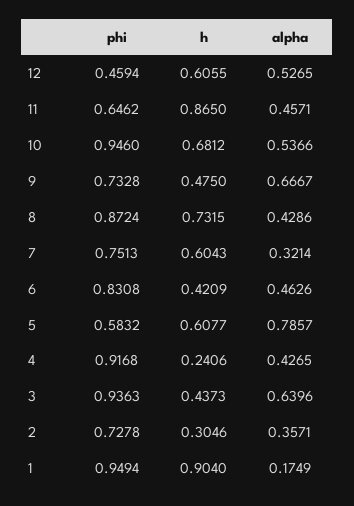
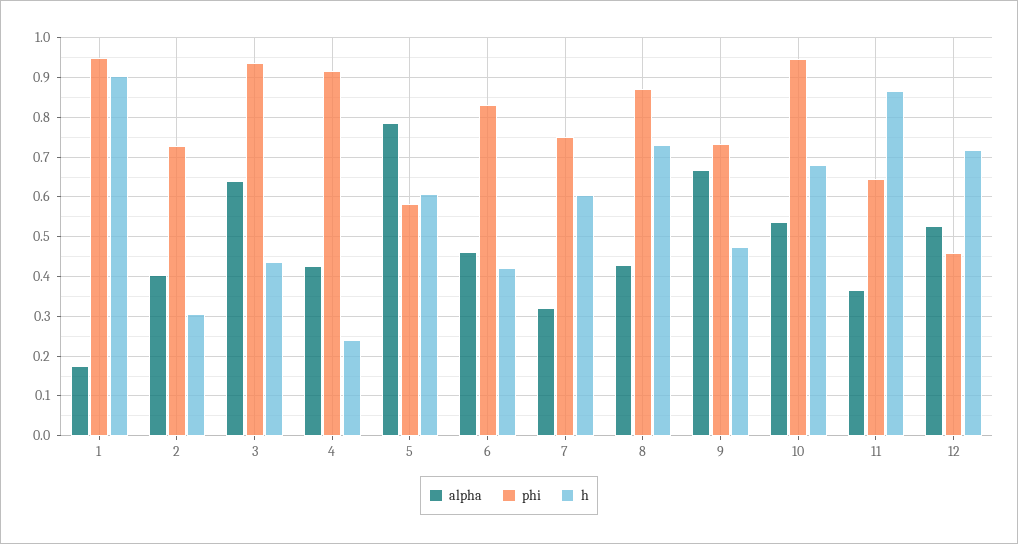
  {
    "phi": {
      "12": 0.4594,
      "11": 0.6462,
      "10": 0.946,
      "9": 0.7328,
      "8": 0.8724,
      "7": 0.7513,
      "6": 0.8308,
      "5": 0.5832,
      "4": 0.9168,
      "3": 0.9363,
      "2": 0.7278,
      "1": 0.9494
    },
    "h": {
-     "12": 0.6055,
+     "12": 0.72,
      "11": 0.865,
      "10": 0.6812,
      "9": 0.475,
      "8": 0.7315,
      "7": 0.6043,
      "6": 0.4209,
      "5": 0.6077,
      "4": 0.2406,
      "3": 0.4373,
      "2": 0.3046,
      "1": 0.904
    },
    "alpha": {
      "12": 0.5265,
-     "11": 0.4571,
+     "11": 0.36,
      "10": 0.5366,
      "9": 0.6667,
      "8": 0.4286,
      "7": 0.3214,
      "6": 0.4626,
      "5": 0.7857,
      "4": 0.4265,
      "3": 0.6396,
-     "2": 0.3571,
+     "2": 0.4,
      "1": 0.1749
    }
  }

